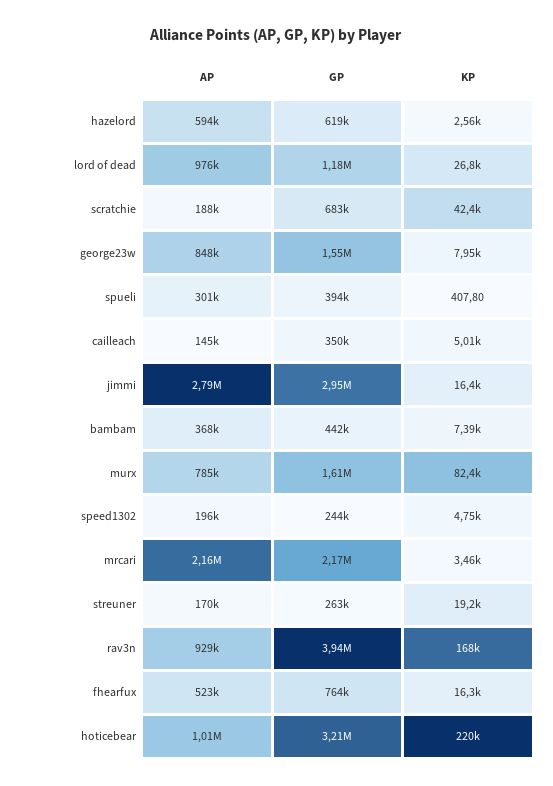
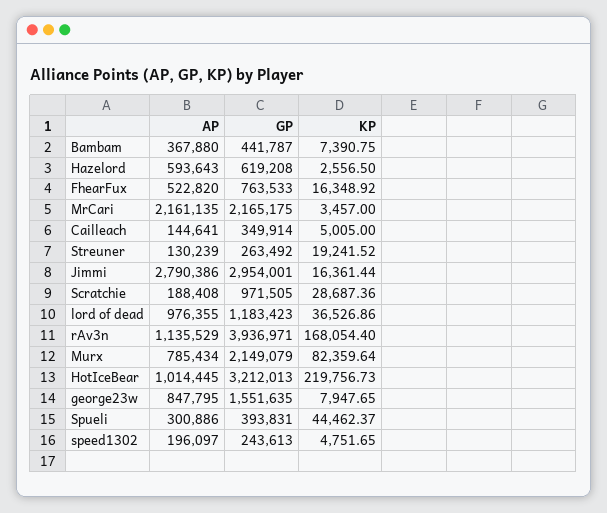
  {
    "AP": {
      "hazelord": 593643,
      "lord of dead": 976355,
      "scratchie": 188408,
      "george23w": 847795,
      "spueli": 300886,
      "cailleach": 144641,
      "jimmi": 2790386,
      "bambam": 367880,
      "murx": 785434,
      "speed1302": 196097,
      "mrcari": 2161135,
-     "streuner": 170000,
+     "streuner": 130239,
-     "rav3n": 929000,
+     "rav3n": 1135529,
      "fhearfux": 522820,
      "hoticebear": 1014445
    },
    "GP": {
      "hazelord": 619208,
      "lord of dead": 1183423,
-     "scratchie": 683000,
+     "scratchie": 971505,
      "george23w": 1551635,
      "spueli": 393831,
      "cailleach": 349914,
      "jimmi": 2954001,
      "bambam": 441787,
-     "murx": 1610000,
+     "murx": 2149079,
      "speed1302": 243613,
      "mrcari": 2165175,
      "streuner": 263492,
      "rav3n": 3936971,
      "fhearfux": 763533,
      "hoticebear": 3212013
    },
    "KP": {
      "hazelord": 2556.5,
-     "lord of dead": 26800,
+     "lord of dead": 36526.86,
-     "scratchie": 42400,
+     "scratchie": 28687.36,
      "george23w": 7947.65,
-     "spueli": 407.8,
+     "spueli": 44462.37,
      "cailleach": 5005,
      "jimmi": 16361.44,
      "bambam": 7390.75,
      "murx": 82359.64,
      "speed1302": 4751.65,
      "mrcari": 3457,
      "streuner": 19241.52,
      "rav3n": 168054.4,
      "fhearfux": 16348.92,
      "hoticebear": 219756.73
    }
  }

